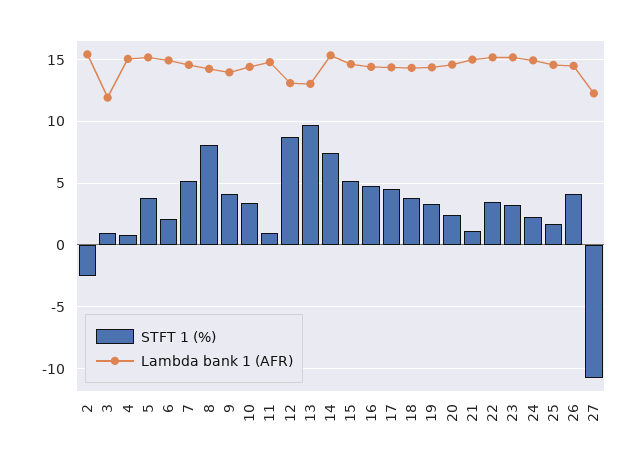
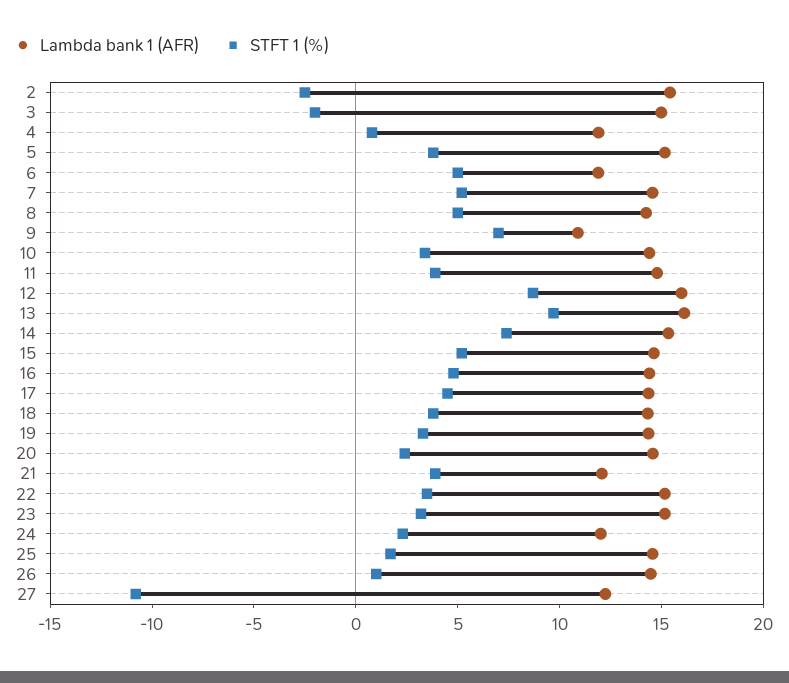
  {
    "STFT 1 (%)": {
      "2": -2.5,
-     "3": 1,
+     "3": -2,
      "4": 1,
      "5": 4,
-     "6": 2,
+     "6": 5,
      "7": 5,
-     "8": 8,
+     "8": 5,
-     "9": 4,
+     "9": 7,
      "10": 3.5,
-     "11": 1,
+     "11": 4,
      "12": 8.5,
      "13": 9.5,
      "14": 7.5,
      "15": 5,
      "16": 5,
      "17": 4.5,
      "18": 4,
      "19": 3.5,
      "20": 2.5,
-     "21": 1,
+     "21": 4,
      "22": 3.5,
      "23": 3,
      "24": 2.5,
      "25": 1.5,
-     "26": 4,
+     "26": 1,
      "27": -11
    },
    "Lambda bank 1 (AFR)": {
      "2": 15.5,
-     "3": 12,
+     "3": 15,
-     "4": 15,
+     "4": 12,
      "5": 15,
-     "6": 15,
+     "6": 12,
      "7": 14.5,
      "8": 14.5,
-     "9": 14,
+     "9": 11,
      "10": 14.5,
      "11": 15,
-     "12": 13,
+     "12": 16,
-     "13": 13,
+     "13": 16,
      "14": 15.5,
      "15": 14.5,
      "16": 14.5,
      "17": 14.5,
      "18": 14.5,
      "19": 14.5,
      "20": 14.5,
-     "21": 15,
+     "21": 12,
      "22": 15,
      "23": 15,
-     "24": 15,
+     "24": 12,
      "25": 14.5,
      "26": 14.5,
      "27": 12.5
    }
  }

